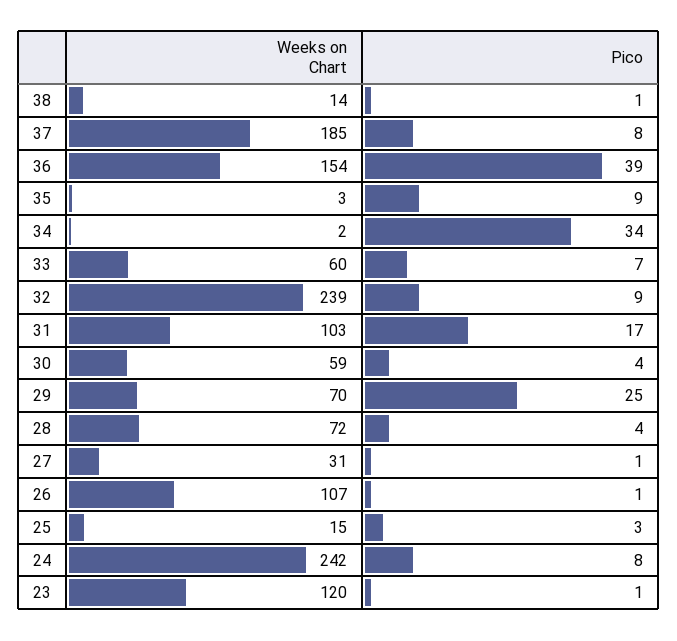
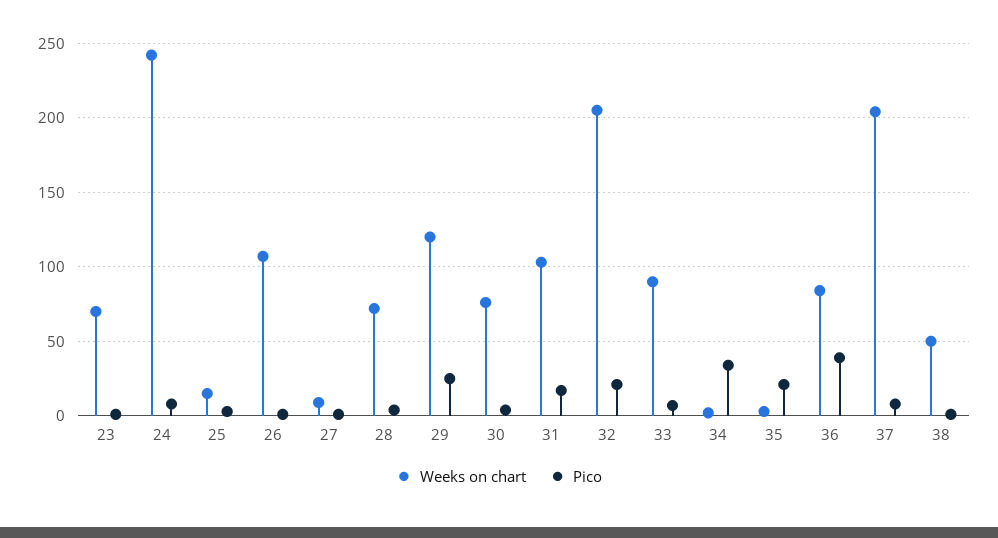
  {
    "Weeks on Chart": {
-     "38": 14,
+     "38": 50,
-     "37": 185,
+     "37": 205,
-     "36": 154,
+     "36": 85,
      "35": 3,
      "34": 2,
-     "33": 60,
+     "33": 90,
-     "32": 239,
+     "32": 205,
      "31": 103,
-     "30": 59,
+     "30": 75,
-     "29": 70,
+     "29": 120,
      "28": 72,
-     "27": 31,
+     "27": 10,
      "26": 107,
      "25": 15,
      "24": 242,
-     "23": 120
+     "23": 70
    },
    "Pico": {
      "38": 1,
      "37": 8,
      "36": 39,
-     "35": 9,
+     "35": 20,
      "34": 34,
      "33": 7,
-     "32": 9,
+     "32": 20,
      "31": 17,
      "30": 4,
      "29": 25,
      "28": 4,
      "27": 1,
      "26": 1,
      "25": 3,
      "24": 8,
      "23": 1
    }
  }

